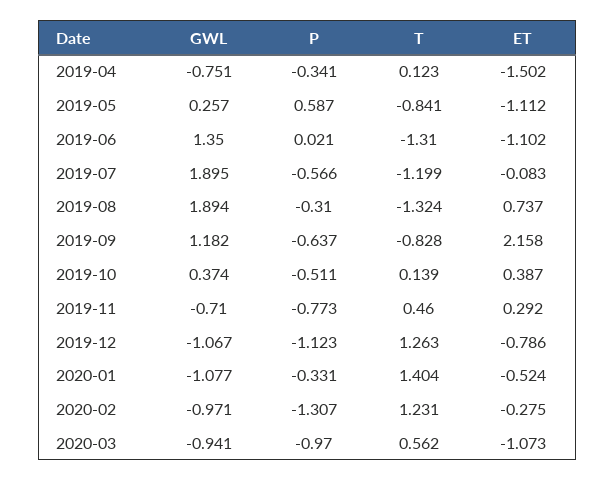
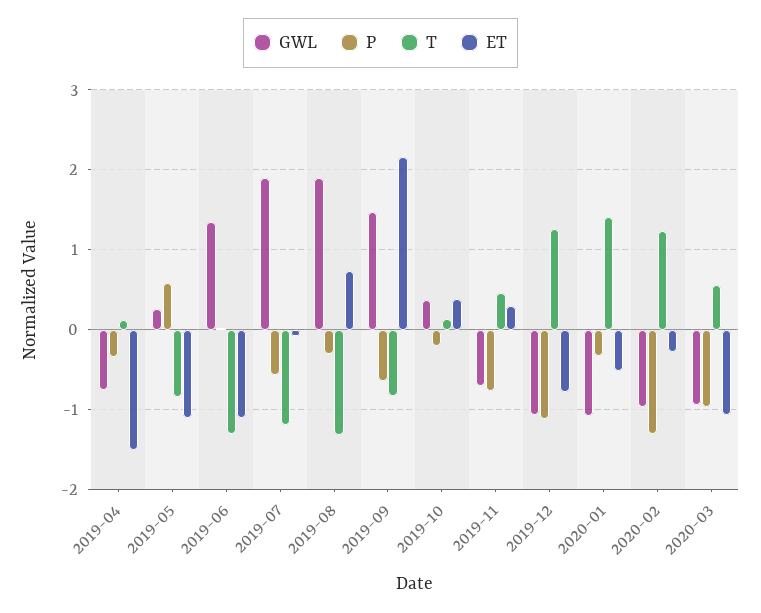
  {
    "GWL": {
      "2019-04": -0.751,
      "2019-05": 0.257,
      "2019-06": 1.35,
      "2019-07": 1.895,
      "2019-08": 1.894,
-     "2019-09": 1.182,
+     "2019-09": 1.5,
      "2019-10": 0.374,
      "2019-11": -0.71,
      "2019-12": -1.067,
      "2020-01": -1.077,
      "2020-02": -0.971,
      "2020-03": -0.941
    },
    "P": {
      "2019-04": -0.341,
      "2019-05": 0.587,
      "2019-06": 0.021,
      "2019-07": -0.566,
      "2019-08": -0.31,
      "2019-09": -0.637,
-     "2019-10": -0.511,
+     "2019-10": -0.2,
      "2019-11": -0.773,
      "2019-12": -1.123,
      "2020-01": -0.331,
      "2020-02": -1.307,
      "2020-03": -0.97
    },
    "T": {
      "2019-04": 0.123,
      "2019-05": -0.841,
      "2019-06": -1.31,
      "2019-07": -1.199,
      "2019-08": -1.324,
      "2019-09": -0.828,
      "2019-10": 0.139,
      "2019-11": 0.46,
      "2019-12": 1.263,
      "2020-01": 1.404,
      "2020-02": 1.231,
      "2020-03": 0.562
    },
    "ET": {
      "2019-04": -1.502,
      "2019-05": -1.112,
      "2019-06": -1.102,
      "2019-07": -0.083,
      "2019-08": 0.737,
      "2019-09": 2.158,
      "2019-10": 0.387,
      "2019-11": 0.292,
      "2019-12": -0.786,
      "2020-01": -0.524,
      "2020-02": -0.275,
      "2020-03": -1.073
    }
  }

